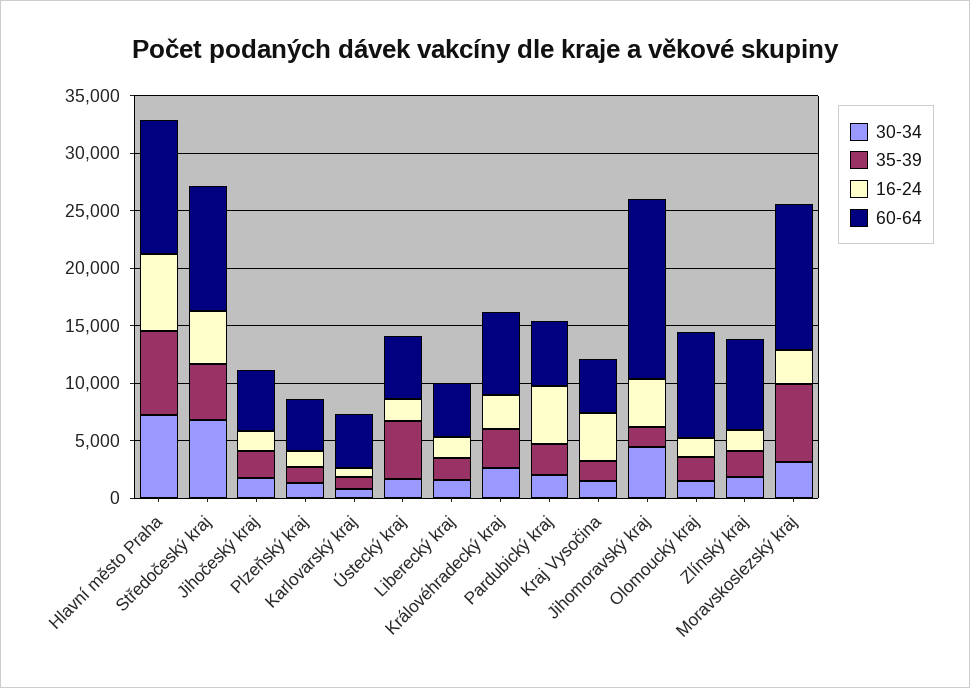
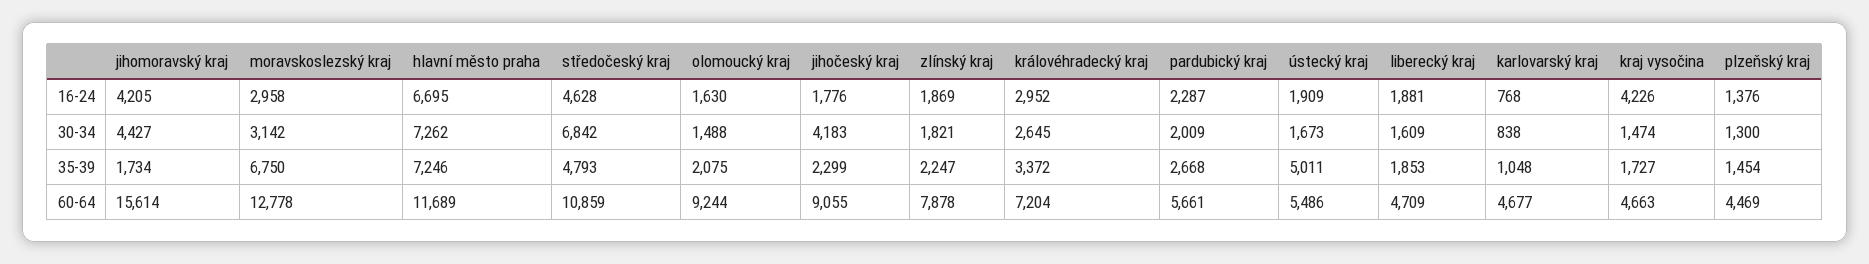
  {
    "30-34": {
      "Hlavní město Praha": 7262,
      "Středočeský kraj": 6842,
-     "Jihočeský kraj": 2000,
+     "Jihočeský kraj": 4183,
      "Plzeňský kraj": 1300,
      "Karlovarský kraj": 838,
      "Ústecký kraj": 1673,
      "Liberecký kraj": 1609,
      "Královéhradecký kraj": 2645,
      "Pardubický kraj": 2009,
      "Kraj Vysočina": 1474,
      "Jihomoravský kraj": 4427,
      "Olomoucký kraj": 1488,
      "Zlínský kraj": 1821,
      "Moravskoslezský kraj": 3142
    },
    "35-39": {
      "Hlavní město Praha": 7246,
      "Středočeský kraj": 4793,
      "Jihočeský kraj": 2299,
      "Plzeňský kraj": 1454,
      "Karlovarský kraj": 1048,
      "Ústecký kraj": 5011,
      "Liberecký kraj": 1853,
      "Královéhradecký kraj": 3372,
      "Pardubický kraj": 2668,
      "Kraj Vysočina": 1727,
      "Jihomoravský kraj": 1734,
      "Olomoucký kraj": 2075,
      "Zlínský kraj": 2247,
      "Moravskoslezský kraj": 6750
    },
    "16-24": {
      "Hlavní město Praha": 6695,
      "Středočeský kraj": 4628,
      "Jihočeský kraj": 1776,
      "Plzeňský kraj": 1376,
      "Karlovarský kraj": 768,
      "Ústecký kraj": 1909,
      "Liberecký kraj": 1881,
      "Královéhradecký kraj": 2952,
-     "Pardubický kraj": 5000,
+     "Pardubický kraj": 2287,
      "Kraj Vysočina": 4226,
      "Jihomoravský kraj": 4205,
      "Olomoucký kraj": 1630,
      "Zlínský kraj": 1869,
      "Moravskoslezský kraj": 2958
    },
    "60-64": {
      "Hlavní město Praha": 11689,
      "Středočeský kraj": 10859,
-     "Jihočeský kraj": 5000,
+     "Jihočeský kraj": 9055,
      "Plzeňský kraj": 4469,
      "Karlovarský kraj": 4677,
      "Ústecký kraj": 5486,
      "Liberecký kraj": 4709,
      "Královéhradecký kraj": 7204,
      "Pardubický kraj": 5661,
      "Kraj Vysočina": 4663,
      "Jihomoravský kraj": 15614,
      "Olomoucký kraj": 9244,
      "Zlínský kraj": 7878,
      "Moravskoslezský kraj": 12778
    }
  }

